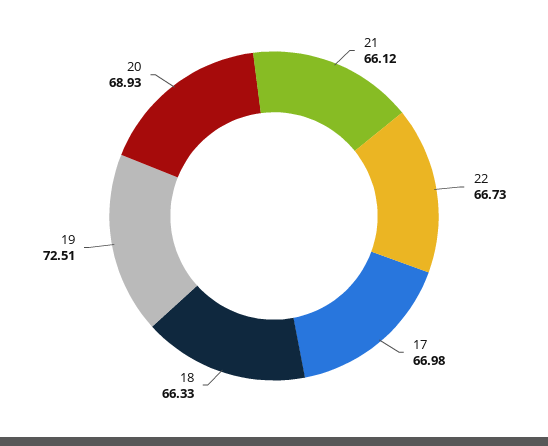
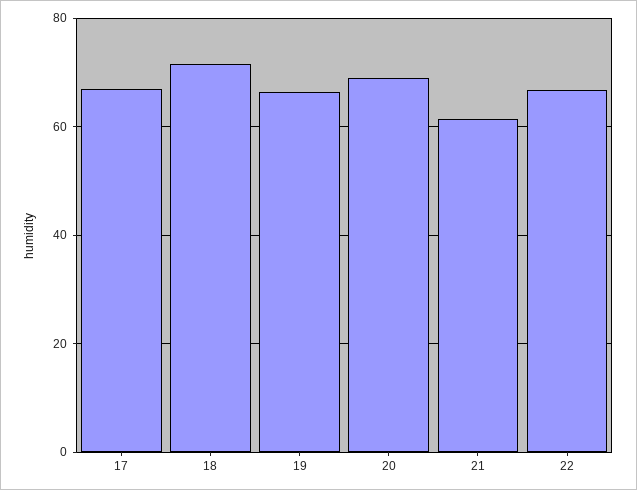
  {
-   "21": 66.12,
+   "21": 62,
    "22": 66.73,
    "17": 66.98,
-   "18": 66.33,
+   "18": 72,
-   "19": 72.51,
+   "19": 66,
    "20": 68.93
  }

